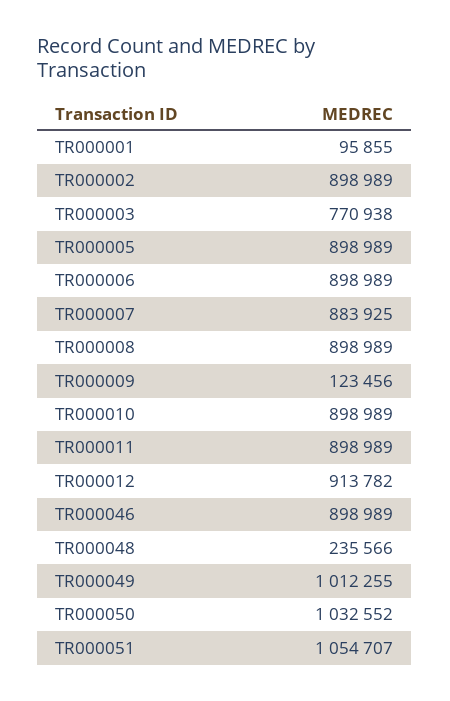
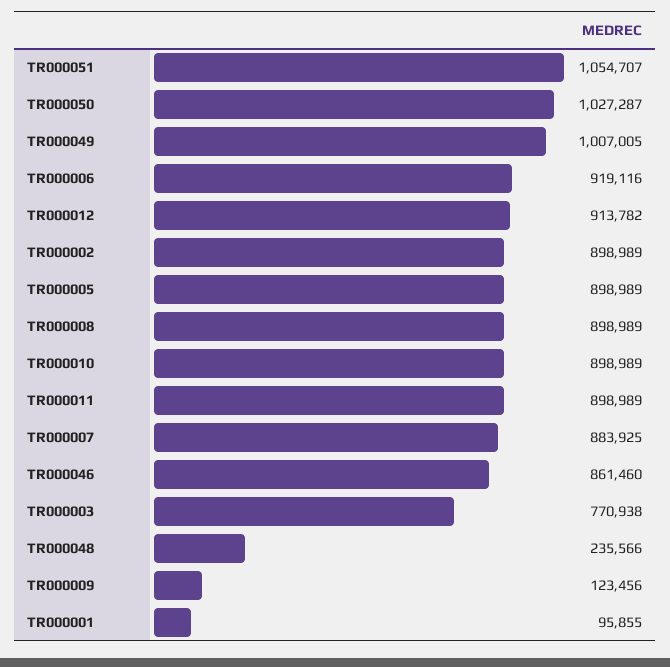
  {
    "TR000001": 95855,
    "TR000002": 898989,
    "TR000003": 770938,
    "TR000005": 898989,
-   "TR000006": 898989,
+   "TR000006": 919116,
    "TR000007": 883925,
    "TR000008": 898989,
    "TR000009": 123456,
    "TR000010": 898989,
    "TR000011": 898989,
    "TR000012": 913782,
-   "TR000046": 898989,
+   "TR000046": 861460,
    "TR000048": 235566,
-   "TR000049": 1012255,
+   "TR000049": 1007005,
-   "TR000050": 1032552,
+   "TR000050": 1027287,
    "TR000051": 1054707
  }

